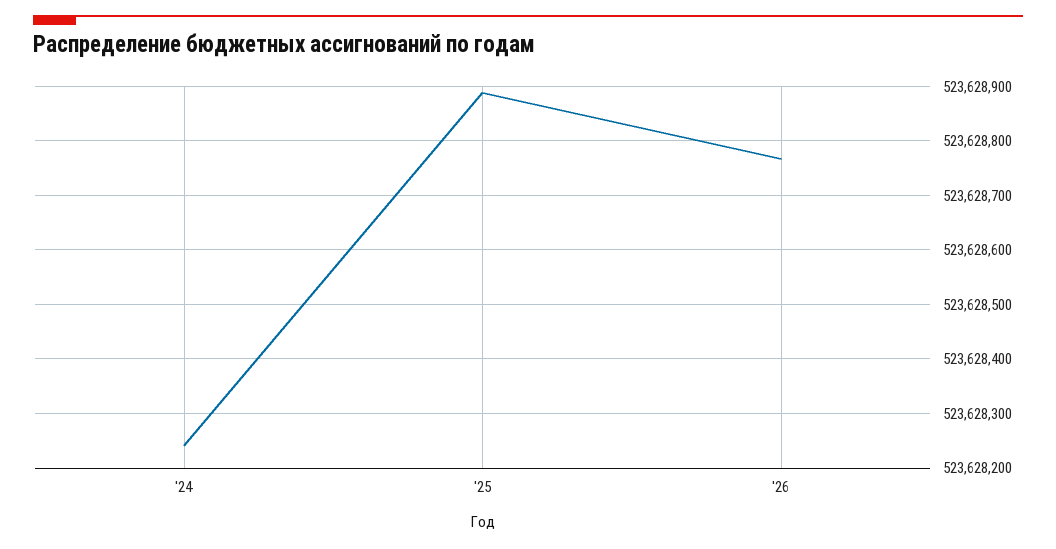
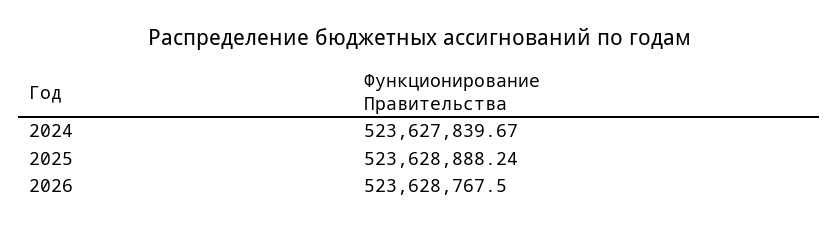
  {
-   "'24": 523628240,
+   "'24": 523627839.67,
    "'25": 523628888.24,
    "'26": 523628767.5
  }

